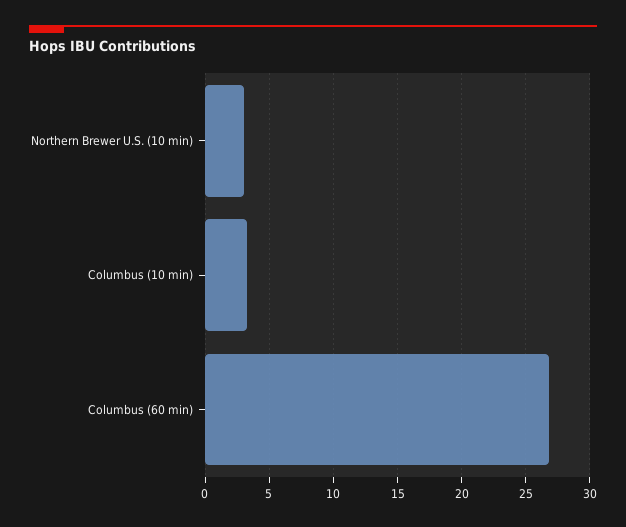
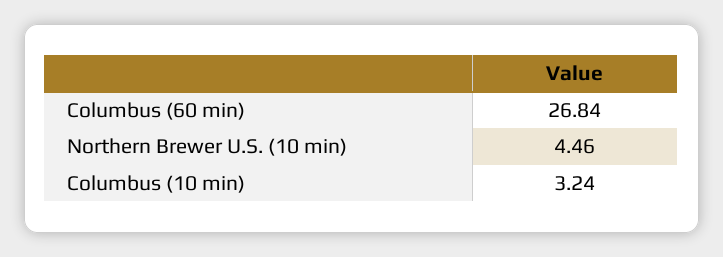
  {
-   "Northern Brewer U.S. (10 min)": 3,
+   "Northern Brewer U.S. (10 min)": 4.46,
    "Columbus (10 min)": 3.24,
    "Columbus (60 min)": 26.84
  }

